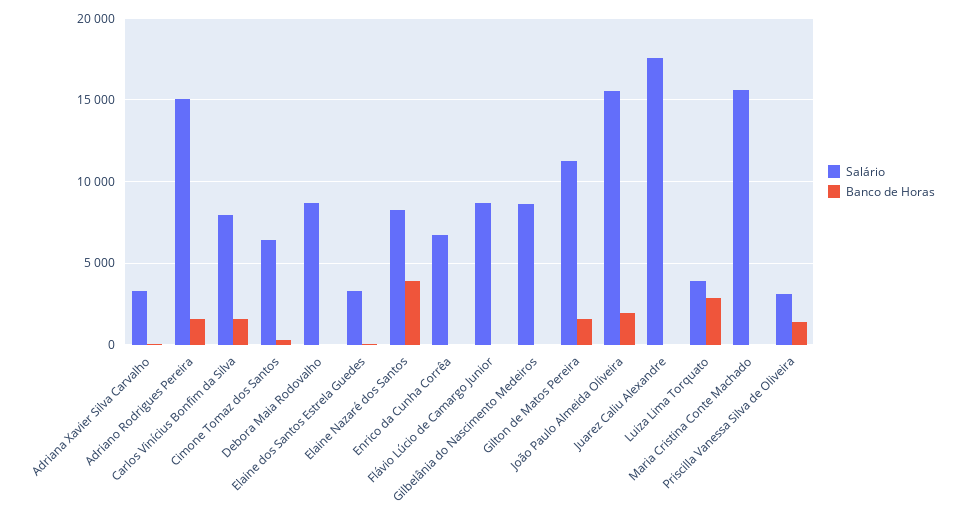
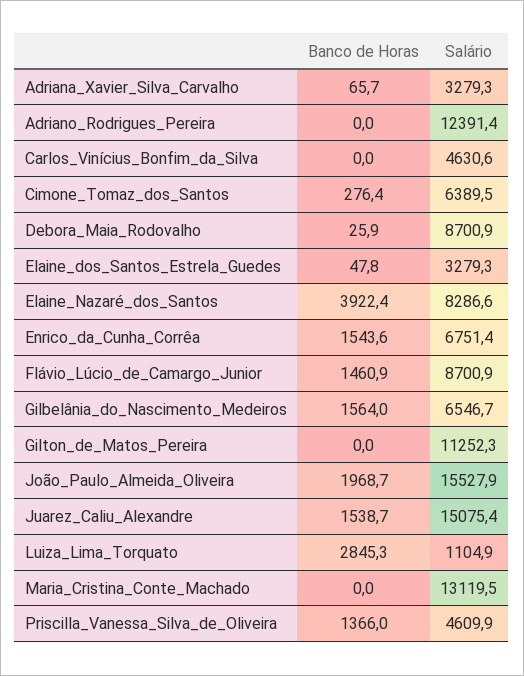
  {
    "Salário": {
      "Adriana Xavier Silva Carvalho": 3279.3,
-     "Adriano Rodrigues Pereira": 15000,
+     "Adriano Rodrigues Pereira": 12391.4,
-     "Carlos Vinícius Bonfim da Silva": 8000,
+     "Carlos Vinícius Bonfim da Silva": 4630.6,
      "Cimone Tomaz dos Santos": 6389.5,
      "Debora Maia Rodovalho": 8700.9,
      "Elaine dos Santos Estrela Guedes": 3279.3,
      "Elaine Nazaré dos Santos": 8286.6,
      "Enrico da Cunha Corrêa": 6751.4,
      "Flávio Lúcio de Camargo Junior": 8700.9,
-     "Gilbelânia do Nascimento Medeiros": 8500,
+     "Gilbelânia do Nascimento Medeiros": 6546.7,
      "Gilton de Matos Pereira": 11252.3,
      "João Paulo Almeida Oliveira": 15527.9,
-     "Juarez Caliu Alexandre": 17500,
+     "Juarez Caliu Alexandre": 15075.4,
-     "Luiza Lima Torquato": 4000,
+     "Luiza Lima Torquato": 1104.9,
-     "Maria Cristina Conte Machado": 15500,
+     "Maria Cristina Conte Machado": 13119.5,
-     "Priscilla Vanessa Silva de Oliveira": 3000
+     "Priscilla Vanessa Silva de Oliveira": 4609.9
    },
    "Banco de Horas": {
      "Adriana Xavier Silva Carvalho": 65.7,
-     "Adriano Rodrigues Pereira": 1500,
+     "Adriano Rodrigues Pereira": 0,
-     "Carlos Vinícius Bonfim da Silva": 1500,
+     "Carlos Vinícius Bonfim da Silva": 0,
      "Cimone Tomaz dos Santos": 276.4,
      "Debora Maia Rodovalho": 25.9,
      "Elaine dos Santos Estrela Guedes": 47.8,
      "Elaine Nazaré dos Santos": 3922.4,
-     "Enrico da Cunha Corrêa": 0,
+     "Enrico da Cunha Corrêa": 1543.6,
-     "Flávio Lúcio de Camargo Junior": 0,
+     "Flávio Lúcio de Camargo Junior": 1460.9,
-     "Gilbelânia do Nascimento Medeiros": 0,
+     "Gilbelânia do Nascimento Medeiros": 1564,
-     "Gilton de Matos Pereira": 1500,
+     "Gilton de Matos Pereira": 0,
      "João Paulo Almeida Oliveira": 1968.7,
-     "Juarez Caliu Alexandre": 0,
+     "Juarez Caliu Alexandre": 1538.7,
      "Luiza Lima Torquato": 2845.3,
      "Maria Cristina Conte Machado": 0,
      "Priscilla Vanessa Silva de Oliveira": 1366
    }
  }

